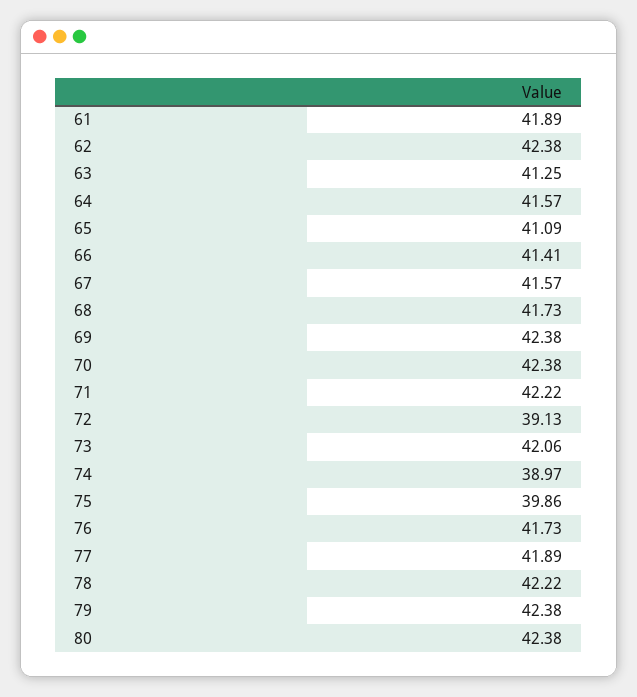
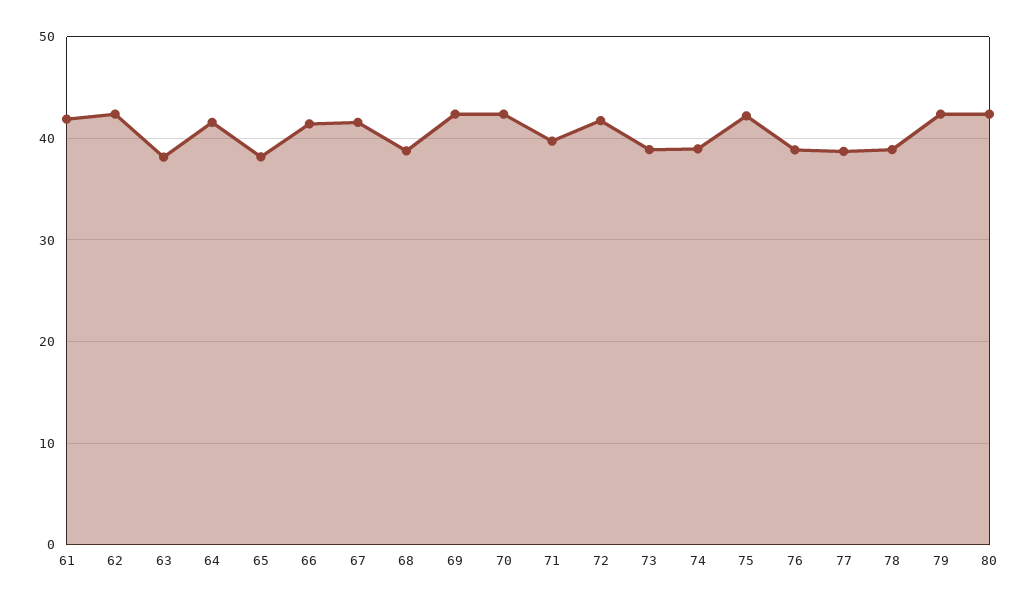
  {
    "61": 41.89,
    "62": 42.38,
-   "63": 41.25,
+   "63": 38,
    "64": 41.57,
-   "65": 41.09,
+   "65": 38,
    "66": 41.41,
    "67": 41.57,
-   "68": 41.73,
+   "68": 39,
    "69": 42.38,
    "70": 42.38,
-   "71": 42.22,
+   "71": 40,
-   "72": 39.13,
+   "72": 42,
-   "73": 42.06,
+   "73": 39,
    "74": 38.97,
-   "75": 39.86,
+   "75": 42,
-   "76": 41.73,
+   "76": 39,
-   "77": 41.89,
+   "77": 39,
-   "78": 42.22,
+   "78": 39,
    "79": 42.38,
    "80": 42.38
  }

